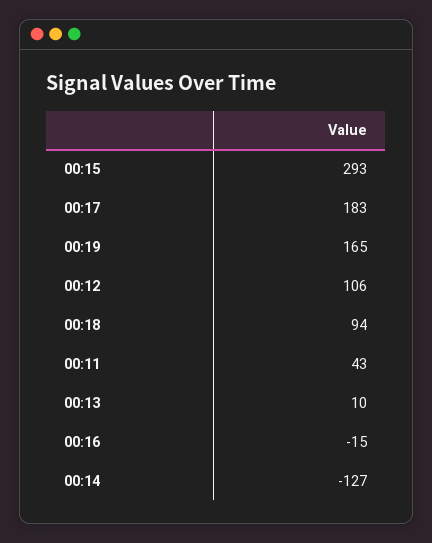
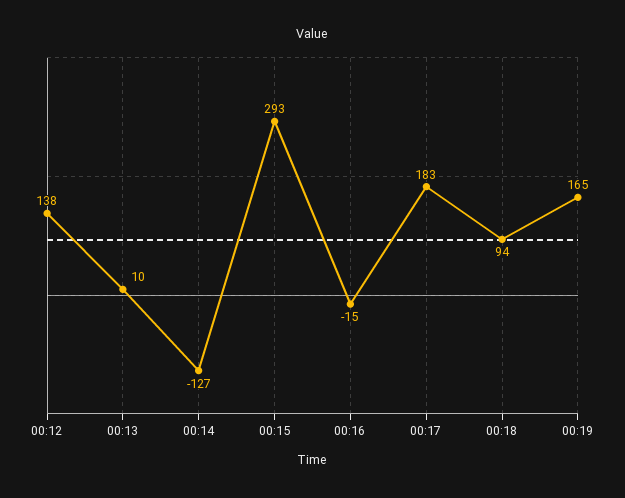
  {
    "00:15": 293,
    "00:17": 183,
    "00:19": 165,
-   "00:12": 106,
+   "00:12": 138,
    "00:18": 94,
-   "00:11": 43,
    "00:13": 10,
    "00:16": -15,
    "00:14": -127
  }

